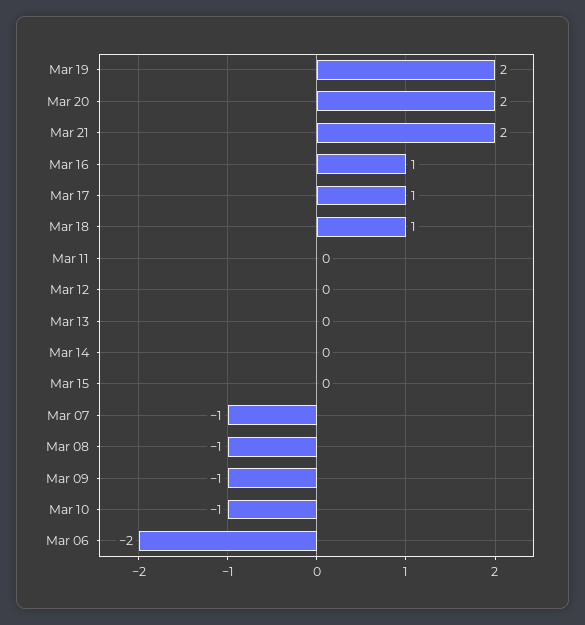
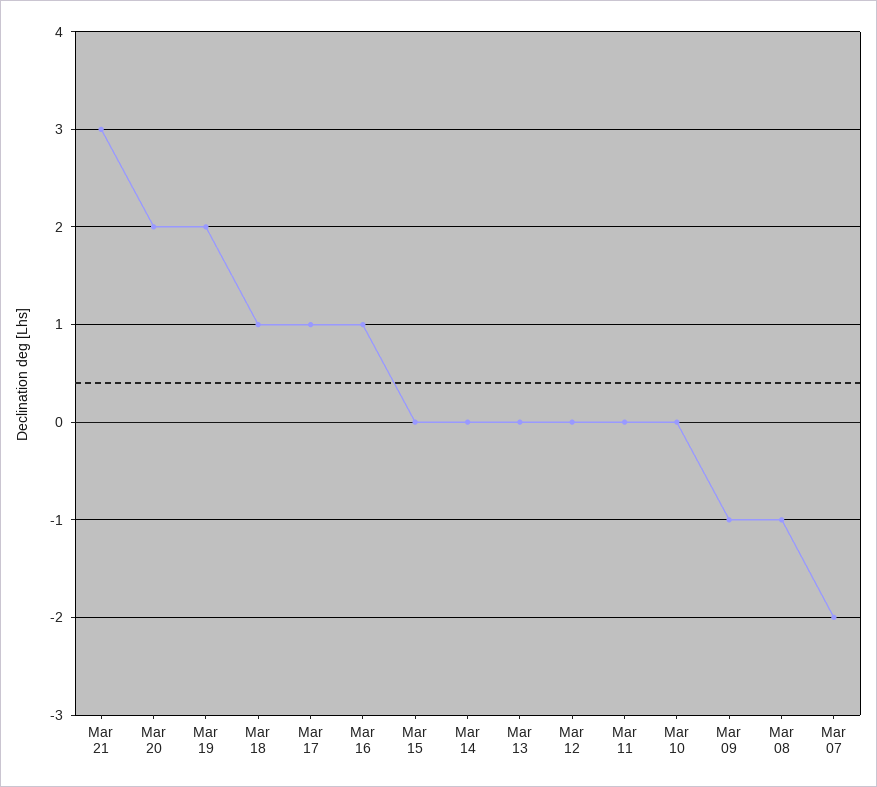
  {
    "Mar 19": 2,
    "Mar 20": 2,
-   "Mar 21": 2,
+   "Mar 21": 3,
    "Mar 16": 1,
    "Mar 17": 1,
    "Mar 18": 1,
    "Mar 11": 0,
    "Mar 12": 0,
    "Mar 13": 0,
    "Mar 14": 0,
    "Mar 15": 0,
-   "Mar 07": -1,
+   "Mar 07": -2,
    "Mar 08": -1,
    "Mar 09": -1,
-   "Mar 10": -1,
+   "Mar 10": 0
-   "Mar 06": -2
  }

